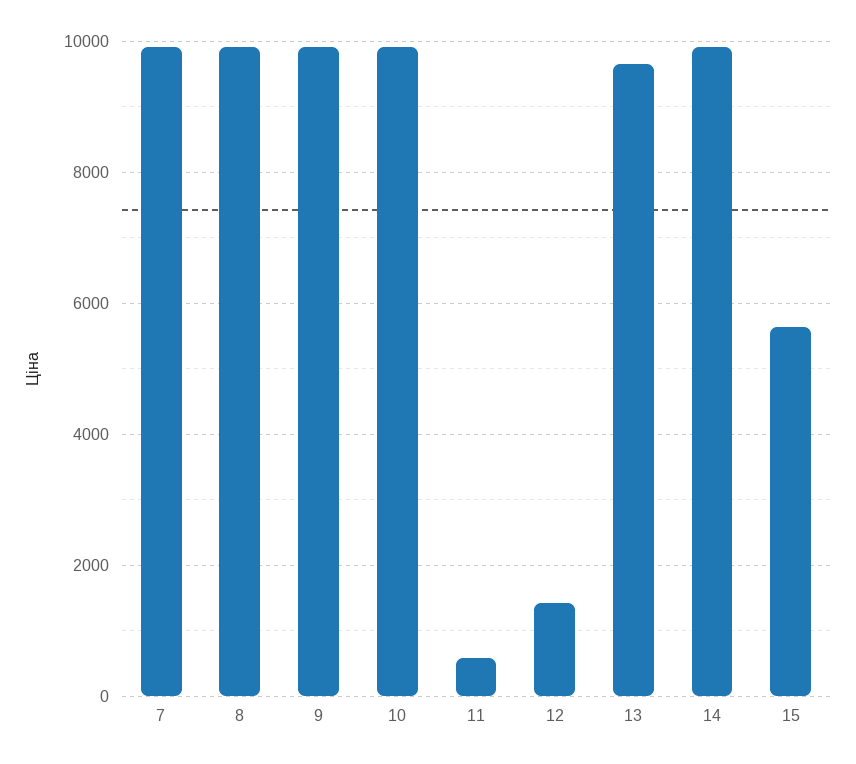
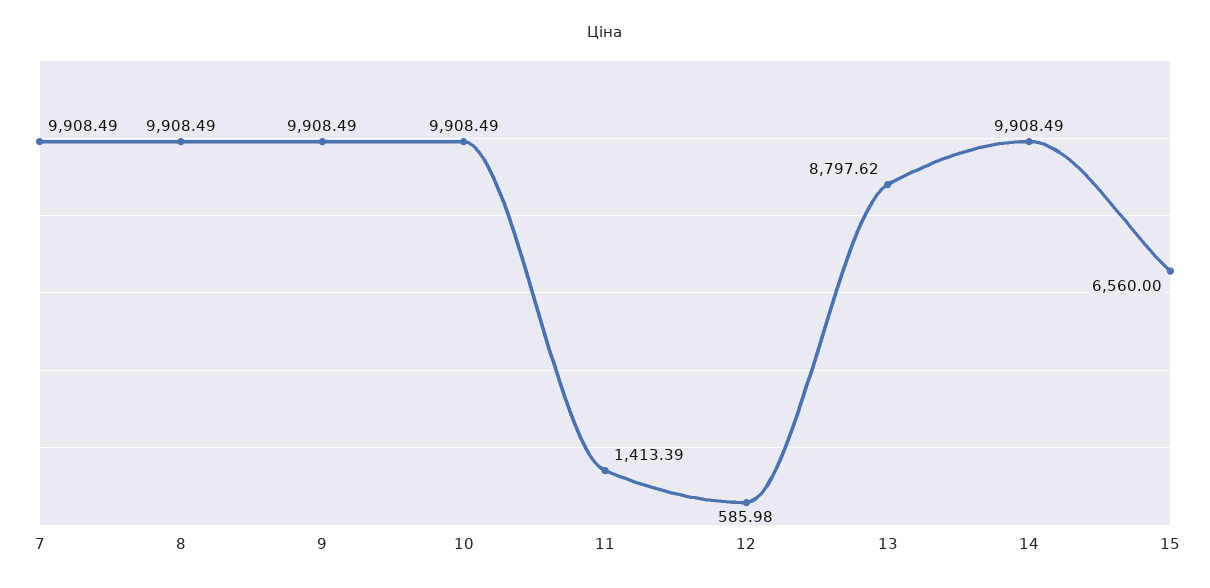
  {
    "7": 9908.49,
    "8": 9908.49,
    "9": 9908.49,
    "10": 9908.49,
-   "11": 600,
+   "11": 1413.39,
-   "12": 1400,
+   "12": 585.98,
-   "13": 9600,
+   "13": 8797.62,
    "14": 9908.49,
-   "15": 5600
+   "15": 6560
  }

